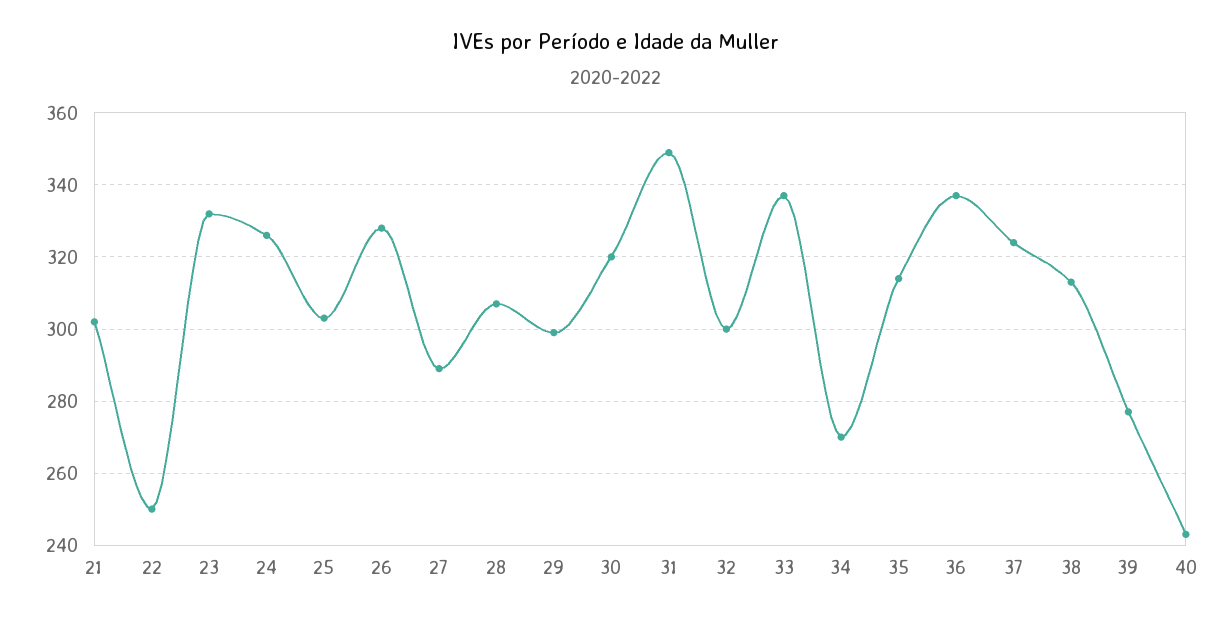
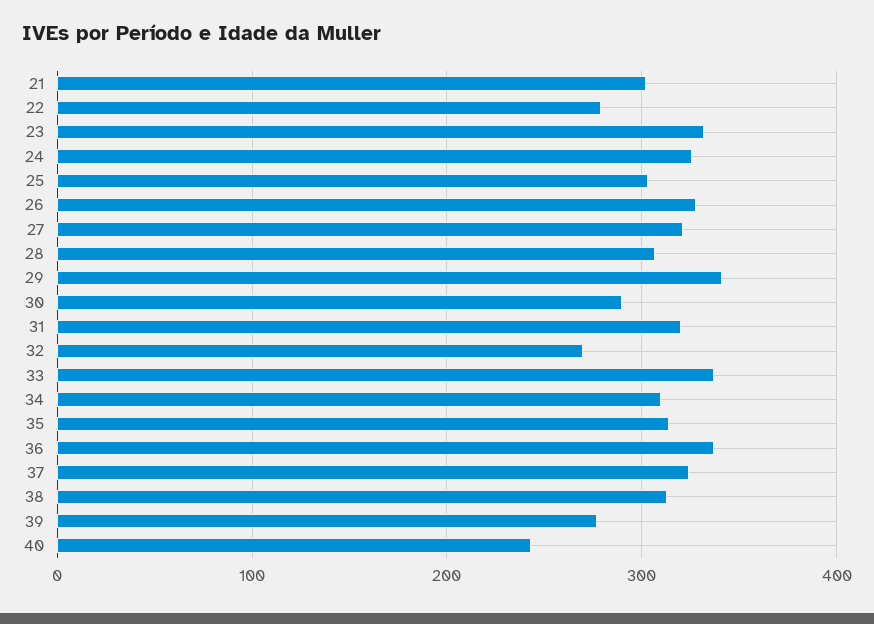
  {
    "21": 300,
-   "22": 250,
+   "22": 280,
    "23": 330,
    "24": 325,
    "25": 305,
    "26": 330,
-   "27": 290,
+   "27": 320,
    "28": 305,
-   "29": 300,
+   "29": 340,
-   "30": 320,
+   "30": 290,
-   "31": 350,
+   "31": 320,
-   "32": 300,
+   "32": 270,
    "33": 335,
-   "34": 270,
+   "34": 310,
    "35": 315,
    "36": 335,
    "37": 325,
    "38": 315,
    "39": 275,
    "40": 245
  }

